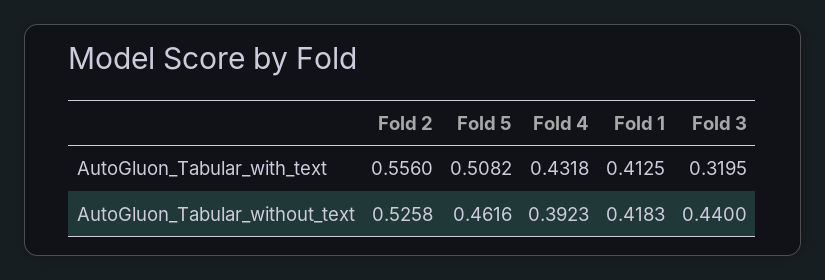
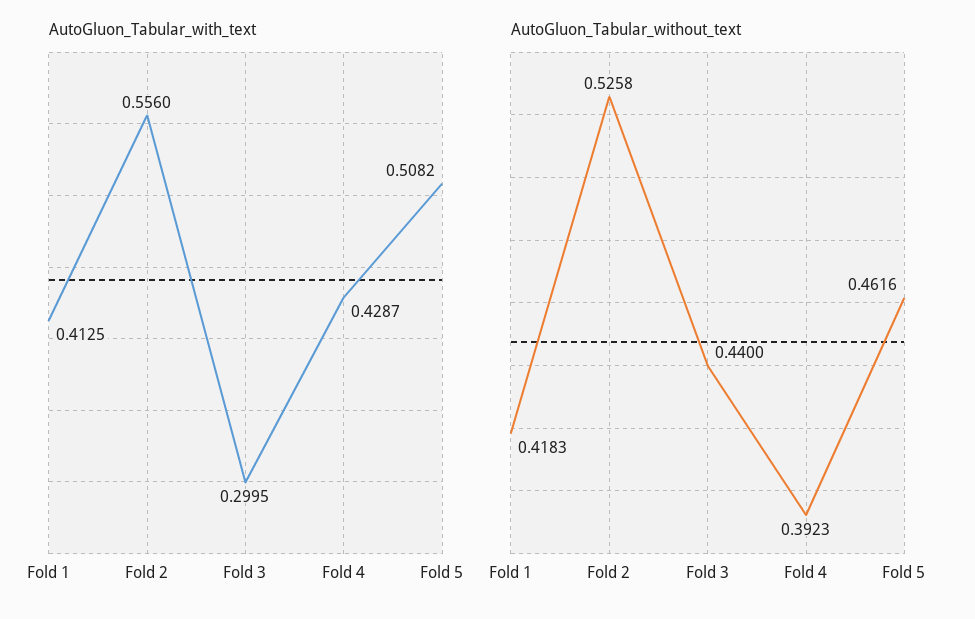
  {
    "AutoGluon_Tabular_with_text": {
      "Fold 2": 0.556,
      "Fold 5": 0.5082,
-     "Fold 4": 0.4318,
+     "Fold 4": 0.4287,
      "Fold 1": 0.4125,
-     "Fold 3": 0.3195
+     "Fold 3": 0.2995
    },
    "AutoGluon_Tabular_without_text": {
      "Fold 2": 0.5258,
      "Fold 5": 0.4616,
      "Fold 4": 0.3923,
      "Fold 1": 0.4183,
      "Fold 3": 0.44
    }
  }

